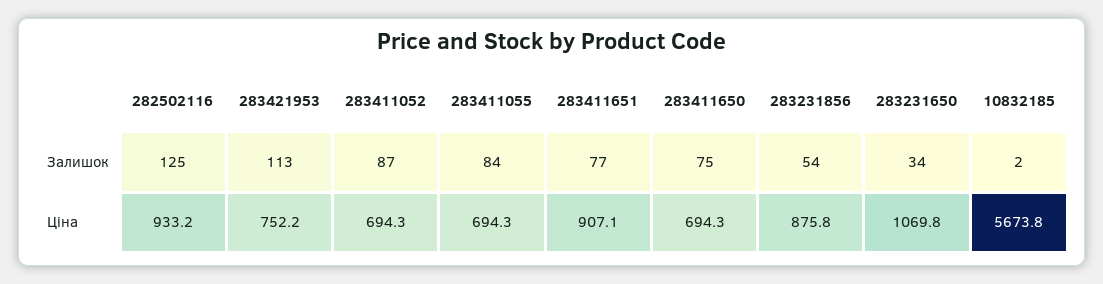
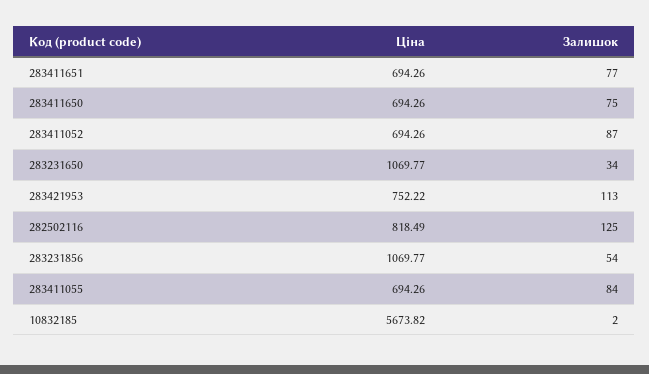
  {
    "282502116": {
      "Залишок": 125,
-     "Ціна": 933.2
+     "Ціна": 818.49
    },
    "283421953": {
      "Залишок": 113,
      "Ціна": 752.22
    },
    "283411052": {
      "Залишок": 87,
      "Ціна": 694.26
    },
    "283411055": {
      "Залишок": 84,
      "Ціна": 694.26
    },
    "283411651": {
      "Залишок": 77,
-     "Ціна": 907.1
+     "Ціна": 694.26
    },
    "283411650": {
      "Залишок": 75,
      "Ціна": 694.26
    },
    "283231856": {
      "Залишок": 54,
-     "Ціна": 875.8
+     "Ціна": 1069.77
    },
    "283231650": {
      "Залишок": 34,
      "Ціна": 1069.77
    },
    "10832185": {
      "Залишок": 2,
      "Ціна": 5673.82
    }
  }

